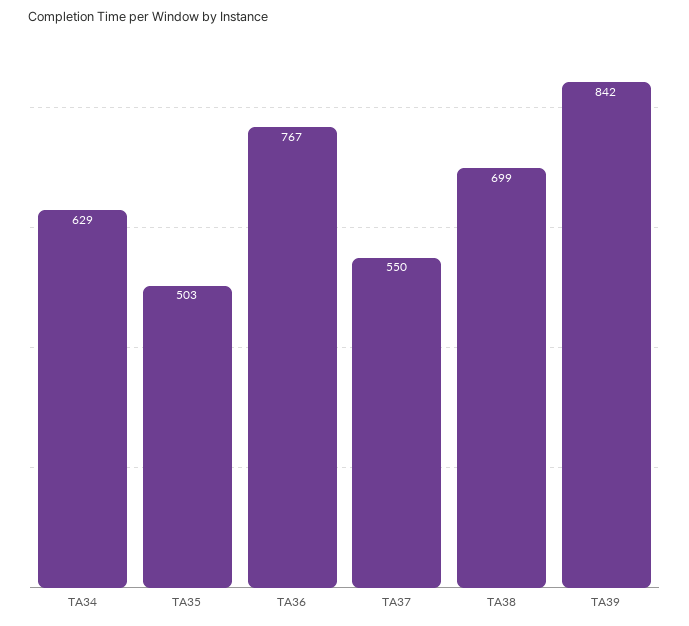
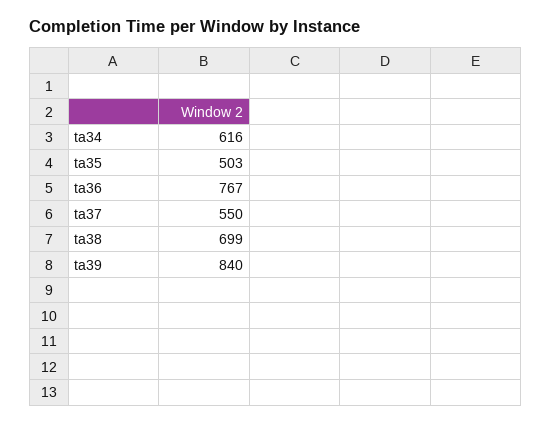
  {
-   "TA34": 629,
+   "TA34": 616,
    "TA35": 503,
    "TA36": 767,
    "TA37": 550,
    "TA38": 699,
-   "TA39": 842
+   "TA39": 840
  }

